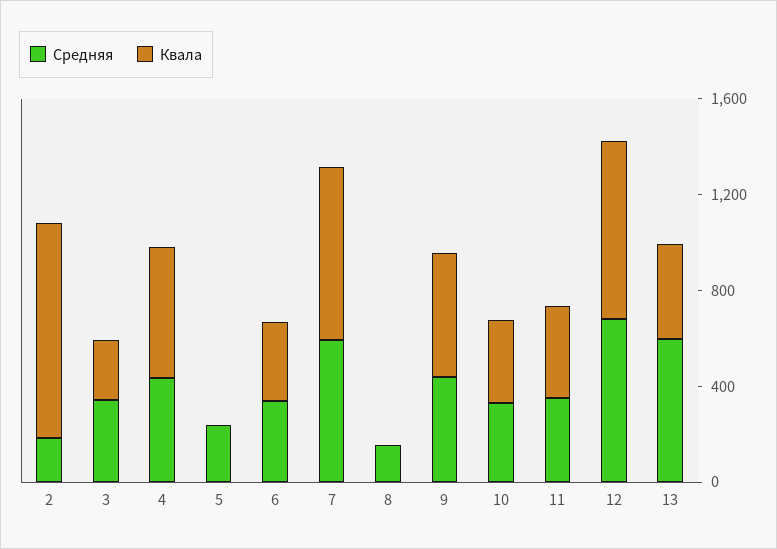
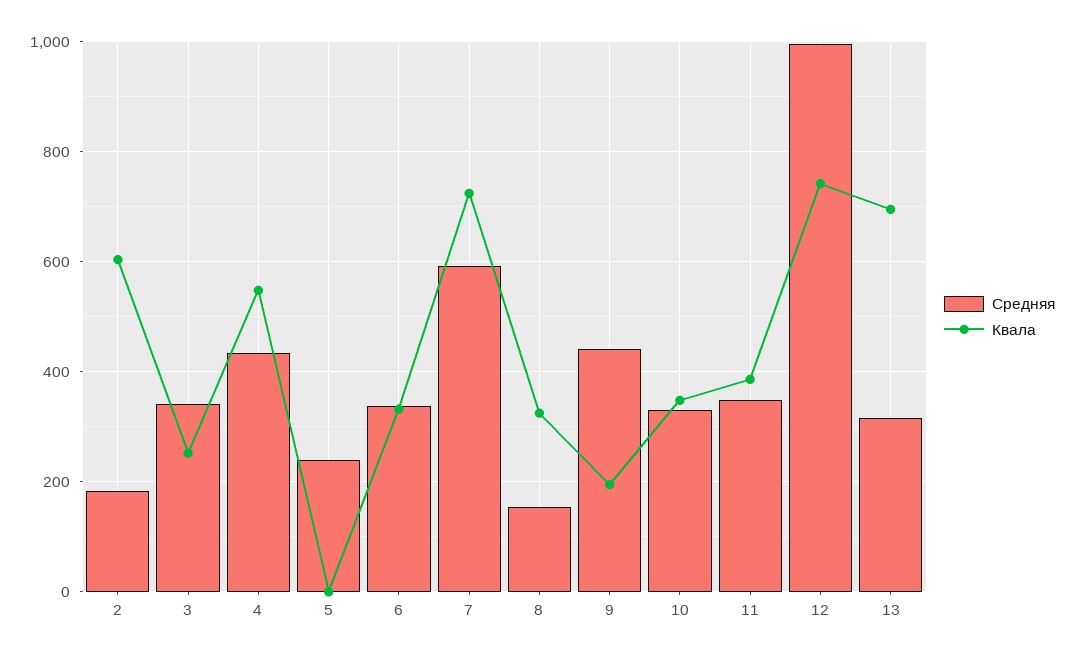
  {
    "Средняя": {
      "2": 180,
      "3": 340,
      "4": 440,
      "5": 240,
      "6": 340,
      "7": 600,
      "8": 160,
      "9": 440,
      "10": 320,
      "11": 340,
-     "12": 700,
+     "12": 1000,
-     "13": 600
+     "13": 320
    },
    "Квала": {
-     "2": 900,
+     "2": 600,
      "3": 260,
      "4": 540,
      "5": 0,
      "6": 340,
      "7": 720,
-     "8": 0,
+     "8": 320,
-     "9": 500,
+     "9": 200,
      "10": 340,
      "11": 380,
      "12": 740,
-     "13": 400
+     "13": 700
    }
  }

